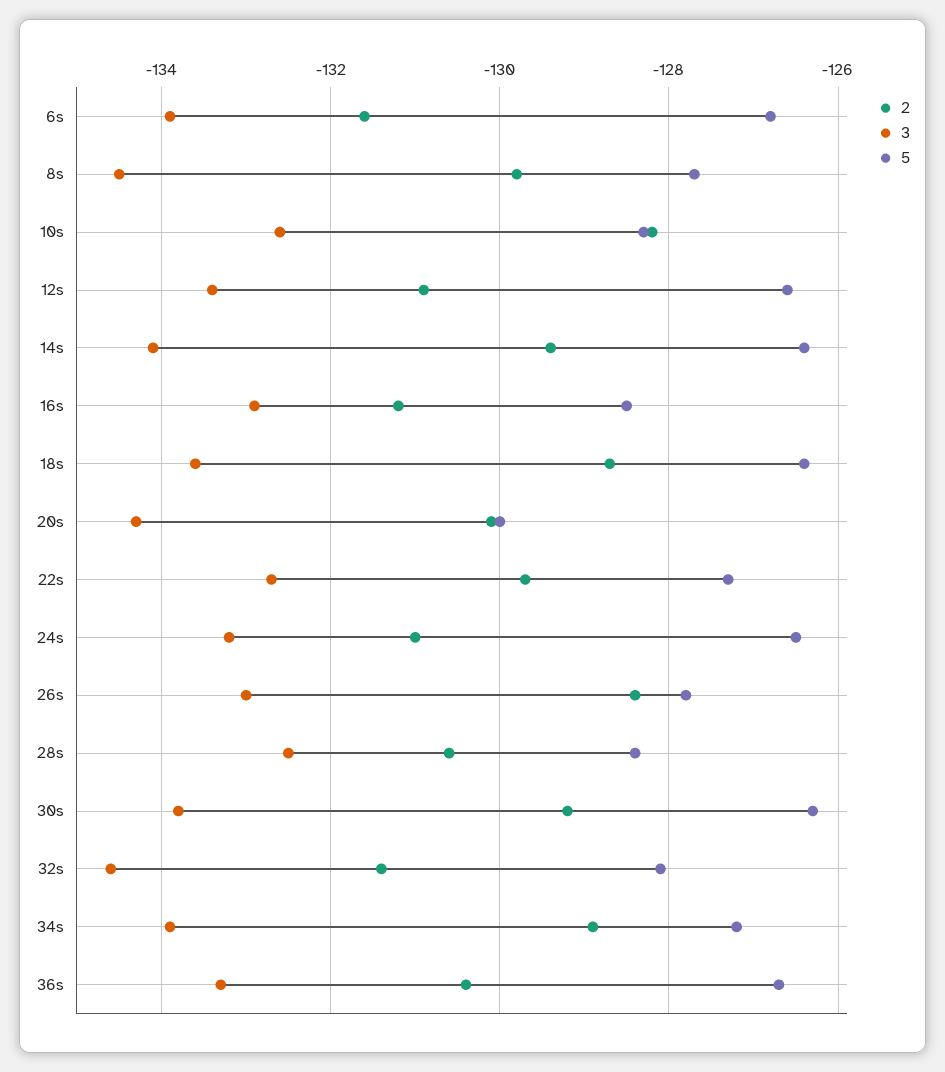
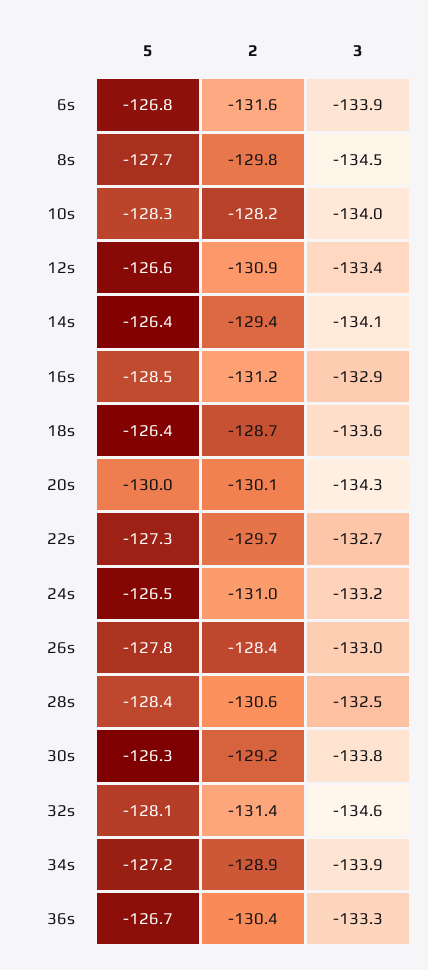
  {
    "2": {
      "6s": -131.6,
      "8s": -129.8,
      "10s": -128.2,
      "12s": -130.9,
      "14s": -129.4,
      "16s": -131.2,
      "18s": -128.7,
      "20s": -130.1,
      "22s": -129.7,
      "24s": -131,
      "26s": -128.4,
      "28s": -130.6,
      "30s": -129.2,
      "32s": -131.4,
      "34s": -128.9,
      "36s": -130.4
    },
    "3": {
      "6s": -133.9,
      "8s": -134.5,
-     "10s": -132.5,
+     "10s": -134,
      "12s": -133.4,
      "14s": -134.1,
      "16s": -132.9,
      "18s": -133.6,
      "20s": -134.3,
      "22s": -132.7,
      "24s": -133.2,
      "26s": -133,
      "28s": -132.5,
      "30s": -133.8,
      "32s": -134.6,
      "34s": -133.9,
      "36s": -133.3
    },
    "5": {
      "6s": -126.8,
      "8s": -127.7,
      "10s": -128.3,
      "12s": -126.6,
      "14s": -126.4,
      "16s": -128.5,
      "18s": -126.4,
      "20s": -130,
      "22s": -127.3,
      "24s": -126.5,
      "26s": -127.8,
      "28s": -128.4,
      "30s": -126.3,
      "32s": -128.1,
      "34s": -127.2,
      "36s": -126.7
    }
  }

